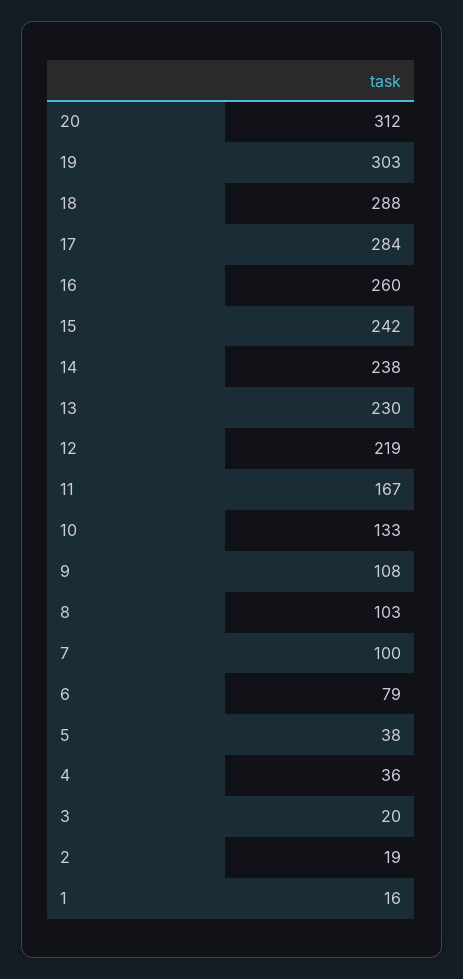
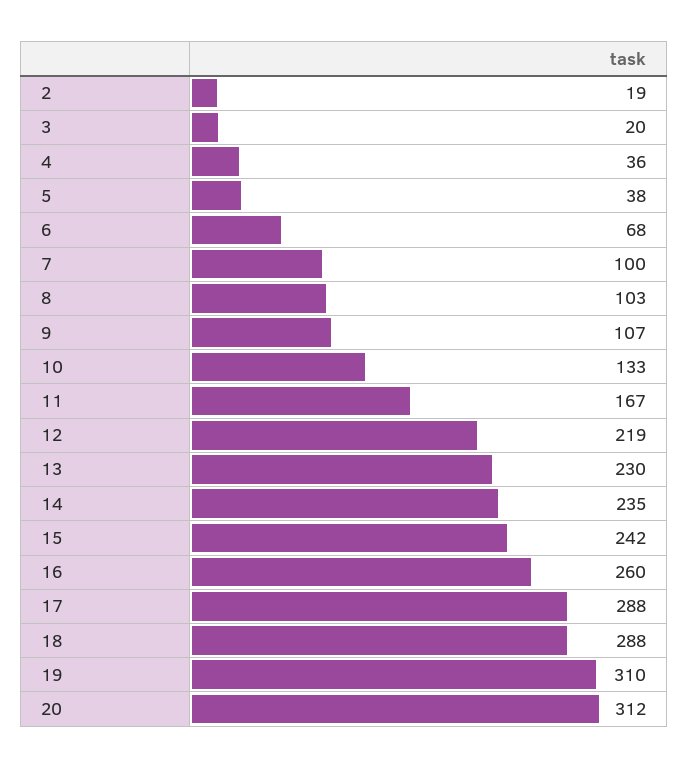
  {
    "20": 312,
-   "19": 303,
+   "19": 310,
    "18": 288,
-   "17": 284,
+   "17": 288,
    "16": 260,
    "15": 242,
-   "14": 238,
+   "14": 235,
    "13": 230,
    "12": 219,
    "11": 167,
    "10": 133,
-   "9": 108,
+   "9": 107,
    "8": 103,
    "7": 100,
-   "6": 79,
+   "6": 68,
    "5": 38,
    "4": 36,
    "3": 20,
-   "2": 19,
+   "2": 19
-   "1": 16
  }

